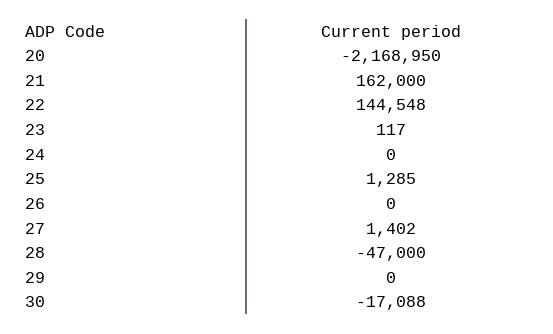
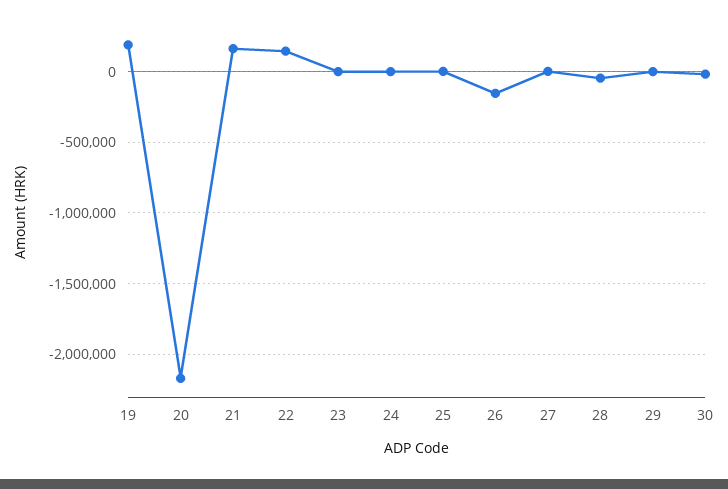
  {
    "20": -2168950,
    "21": 162000,
    "22": 144548,
    "23": 117,
    "24": 0,
    "25": 1285,
-   "26": 0,
+   "26": -150000,
    "27": 1402,
    "28": -47000,
    "29": 0,
-   "30": -17088
+   "30": -17088,
+   "19": 200000
  }

